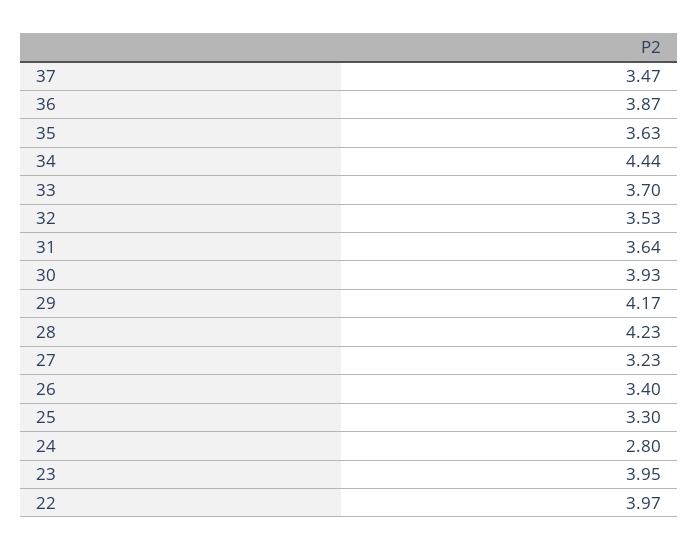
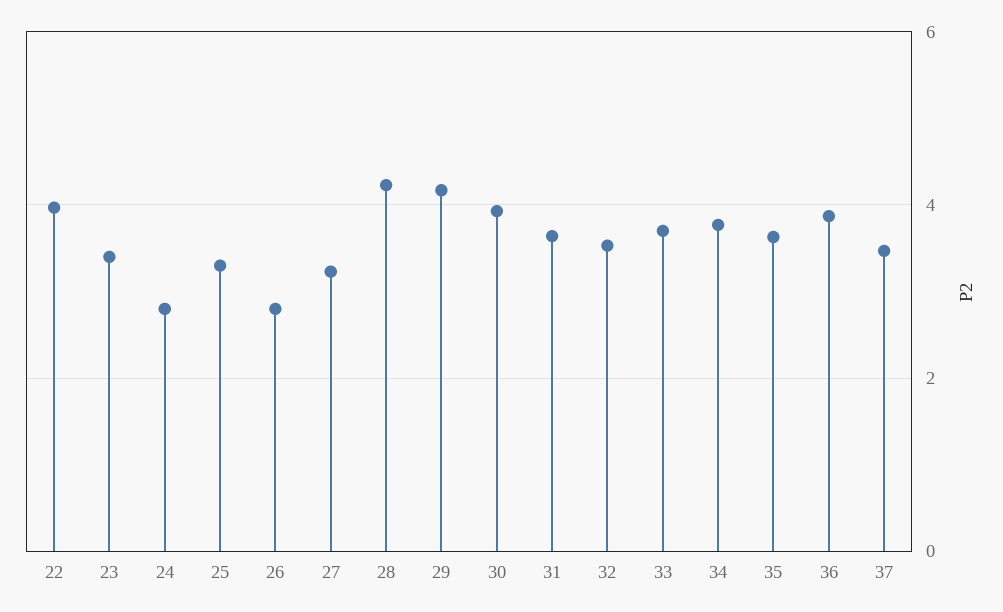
  {
    "37": 3.47,
    "36": 3.87,
    "35": 3.63,
-   "34": 4.44,
+   "34": 3.8,
    "33": 3.7,
    "32": 3.53,
    "31": 3.64,
    "30": 3.93,
    "29": 4.17,
    "28": 4.23,
    "27": 3.23,
-   "26": 3.4,
+   "26": 2.8,
    "25": 3.3,
    "24": 2.8,
-   "23": 3.95,
+   "23": 3.4,
    "22": 3.97
  }

